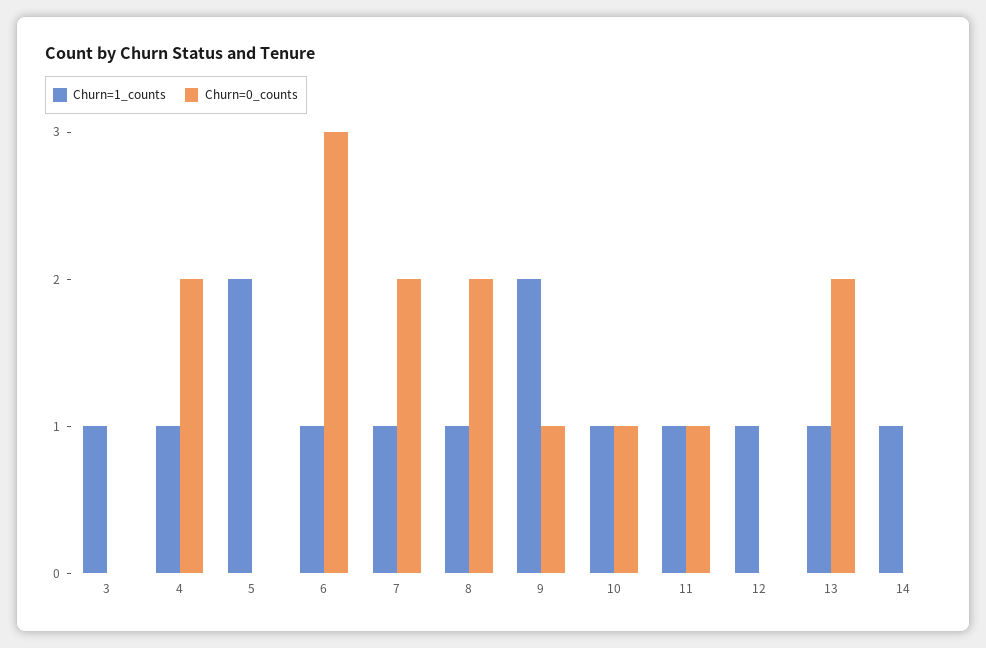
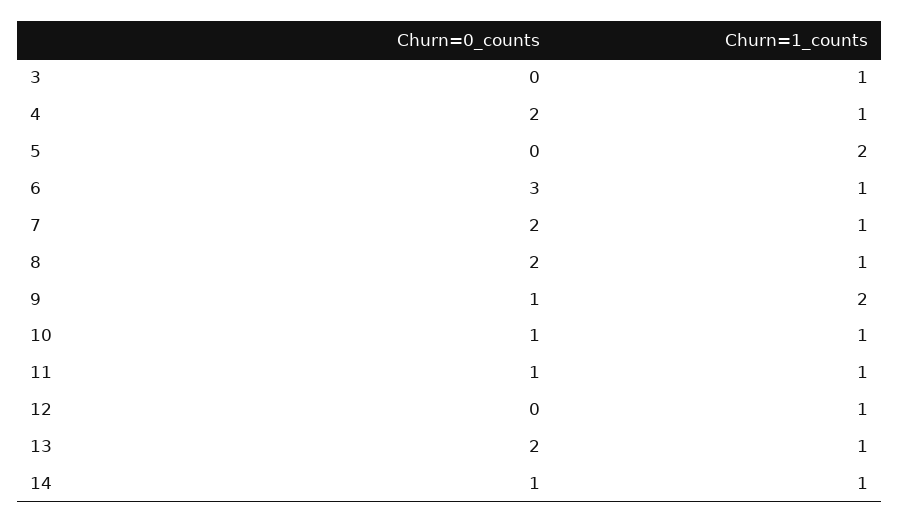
  {
    "Churn=1_counts": {
      "3": 1,
      "4": 1,
      "5": 2,
      "6": 1,
      "7": 1,
      "8": 1,
      "9": 2,
      "10": 1,
      "11": 1,
      "12": 1,
      "13": 1,
      "14": 1
    },
    "Churn=0_counts": {
      "3": 0,
      "4": 2,
      "5": 0,
      "6": 3,
      "7": 2,
      "8": 2,
      "9": 1,
      "10": 1,
      "11": 1,
      "12": 0,
      "13": 2,
-     "14": 0
+     "14": 1
    }
  }

